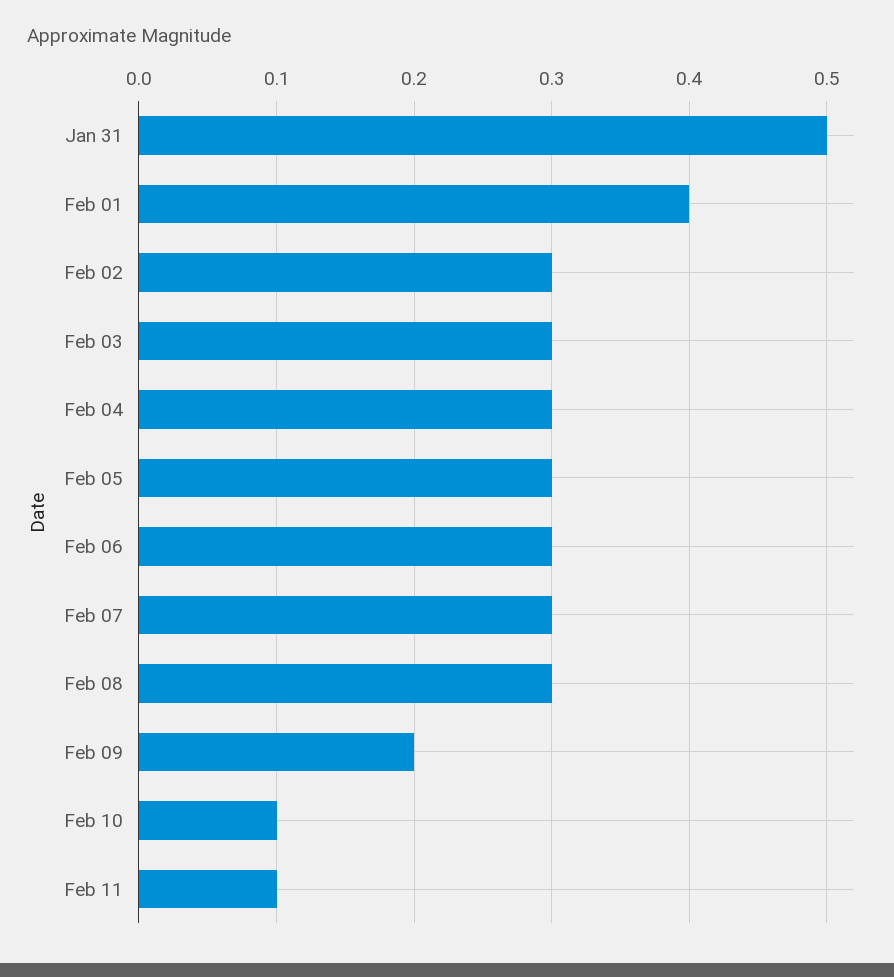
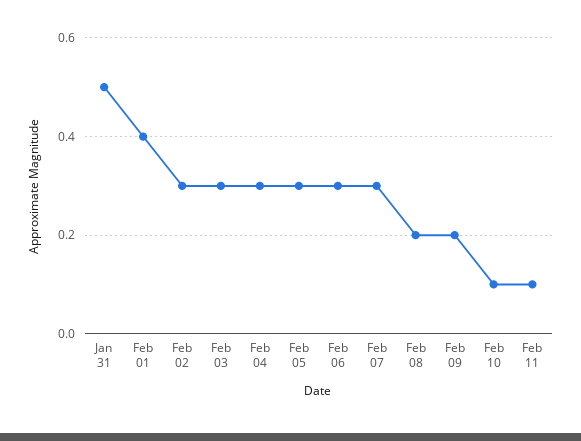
  {
    "Jan 31": 0.5,
    "Feb 01": 0.4,
    "Feb 02": 0.3,
    "Feb 03": 0.3,
    "Feb 04": 0.3,
    "Feb 05": 0.3,
    "Feb 06": 0.3,
    "Feb 07": 0.3,
-   "Feb 08": 0.3,
+   "Feb 08": 0.2,
    "Feb 09": 0.2,
    "Feb 10": 0.1,
    "Feb 11": 0.1
  }

